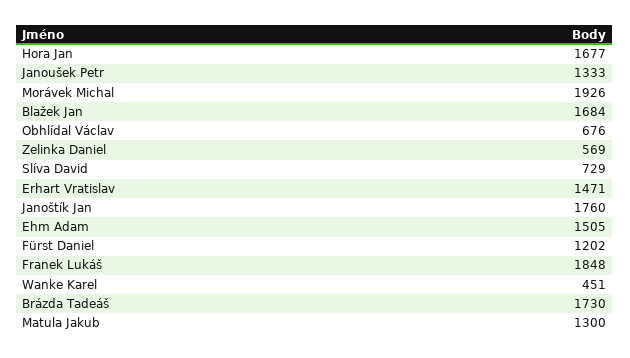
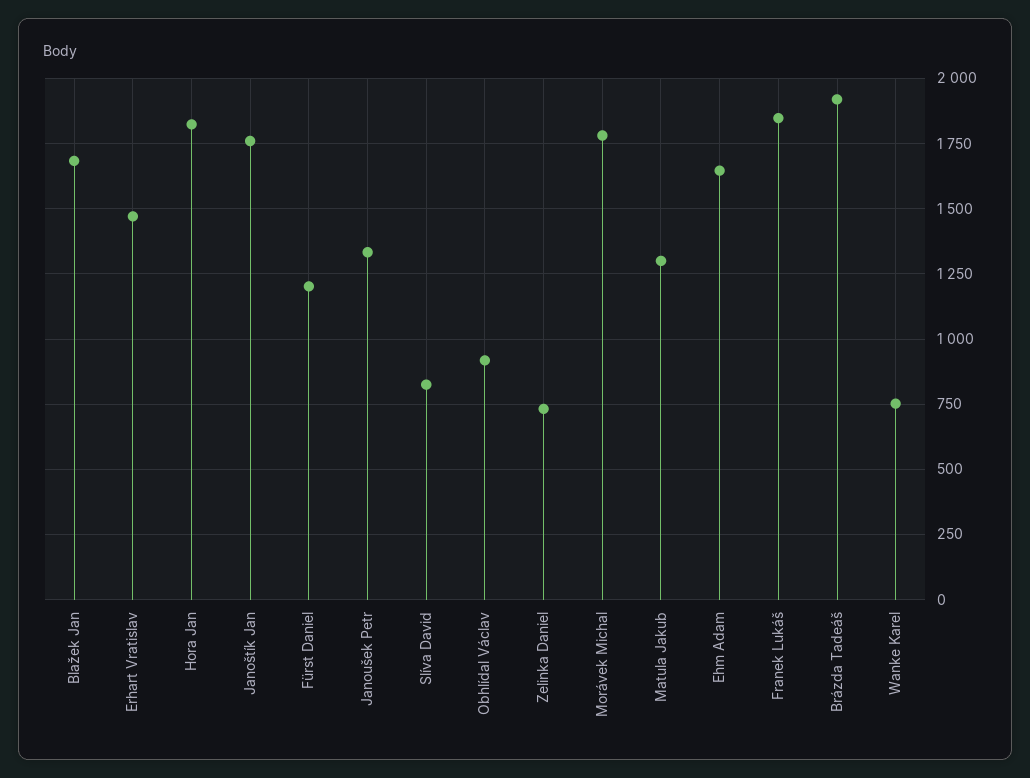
  {
-   "Hora Jan": 1677,
+   "Hora Jan": 1825,
    "Janoušek Petr": 1333,
-   "Morávek Michal": 1926,
+   "Morávek Michal": 1775,
    "Blažek Jan": 1684,
-   "Obhlídal Václav": 676,
+   "Obhlídal Václav": 925,
-   "Zelinka Daniel": 569,
+   "Zelinka Daniel": 725,
-   "Slíva David": 729,
+   "Slíva David": 825,
    "Erhart Vratislav": 1471,
    "Janoštík Jan": 1760,
-   "Ehm Adam": 1505,
+   "Ehm Adam": 1650,
    "Fürst Daniel": 1202,
    "Franek Lukáš": 1848,
-   "Wanke Karel": 451,
+   "Wanke Karel": 750,
-   "Brázda Tadeáš": 1730,
+   "Brázda Tadeáš": 1925,
    "Matula Jakub": 1300
  }

